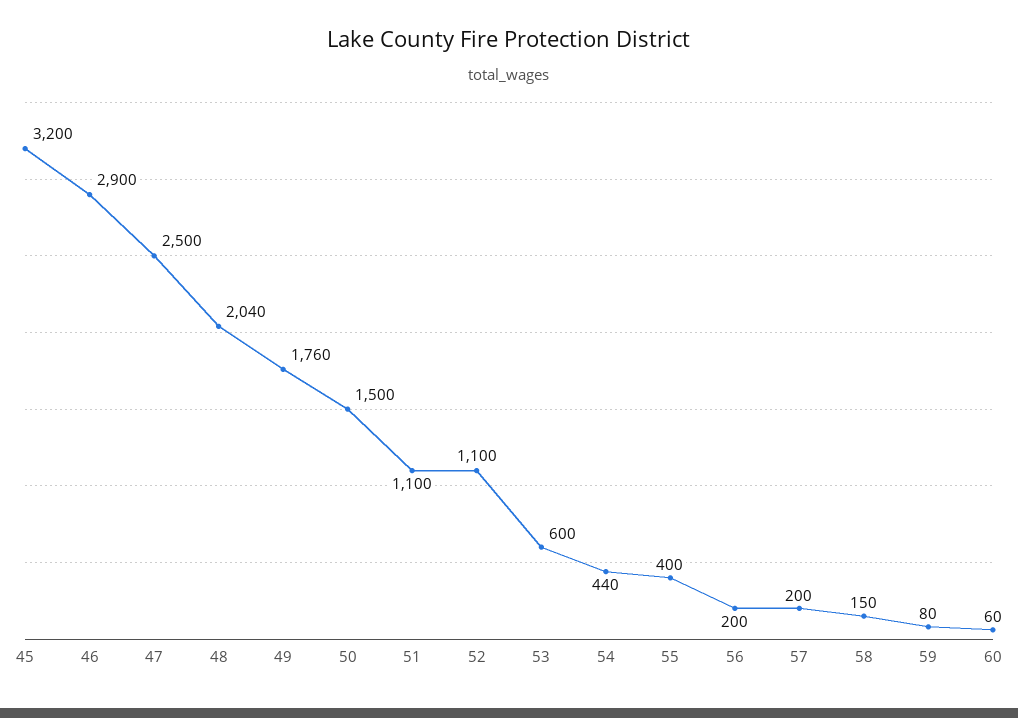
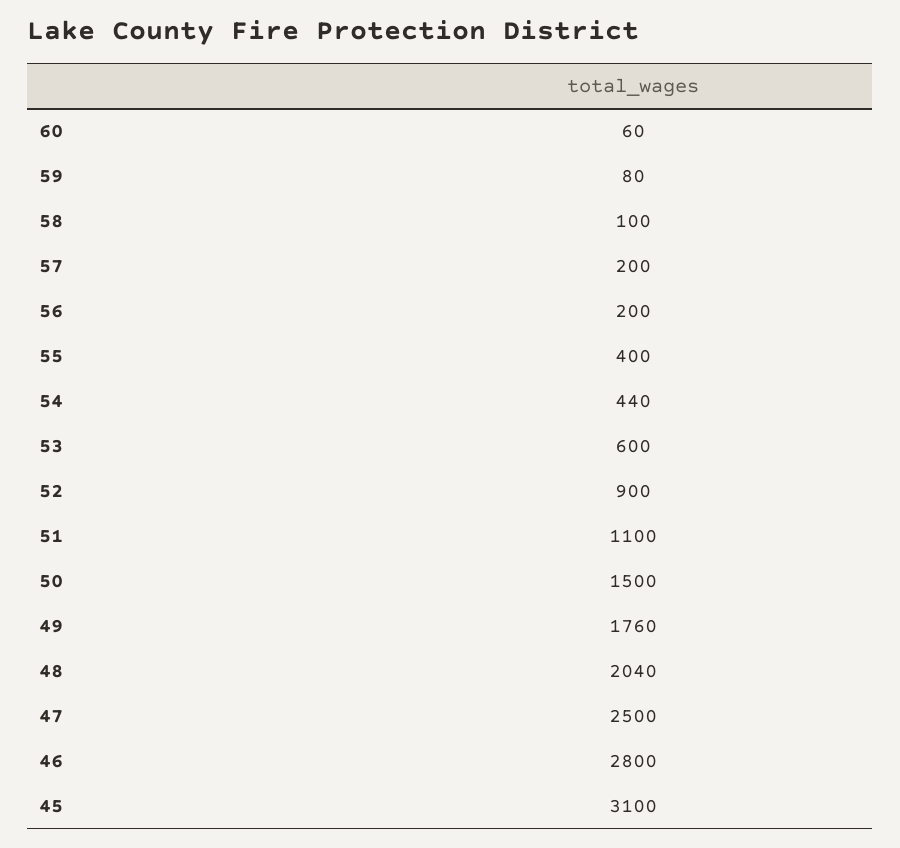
  {
-   "45": 3200,
+   "45": 3100,
-   "46": 2900,
+   "46": 2800,
    "47": 2500,
    "48": 2040,
    "49": 1760,
    "50": 1500,
    "51": 1100,
-   "52": 1100,
+   "52": 900,
    "53": 600,
    "54": 440,
    "55": 400,
    "56": 200,
    "57": 200,
-   "58": 150,
+   "58": 100,
    "59": 80,
    "60": 60
  }

